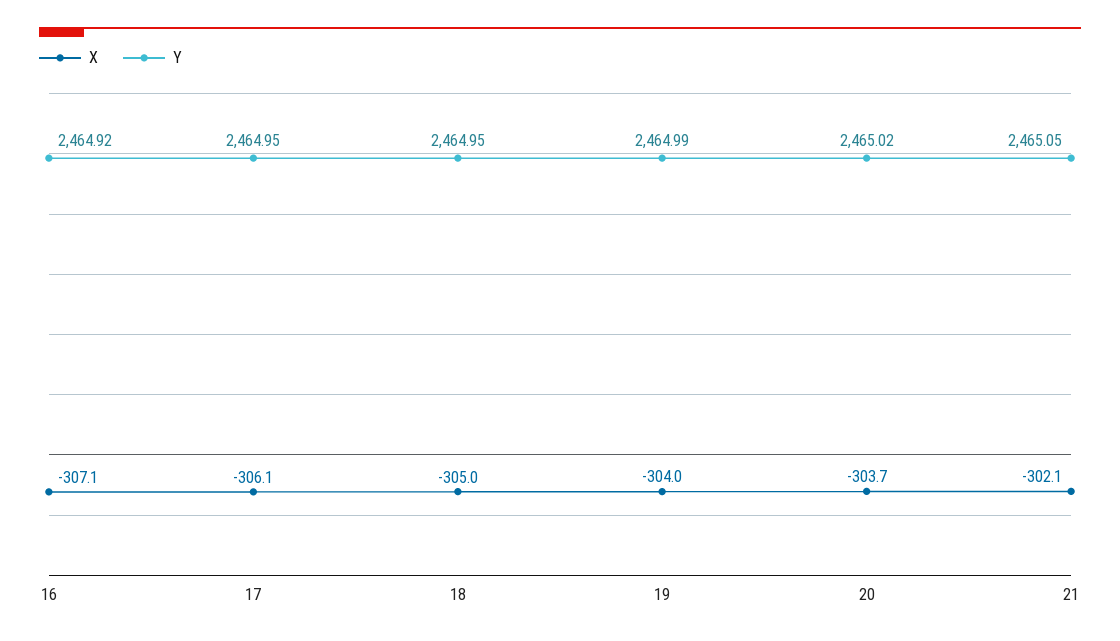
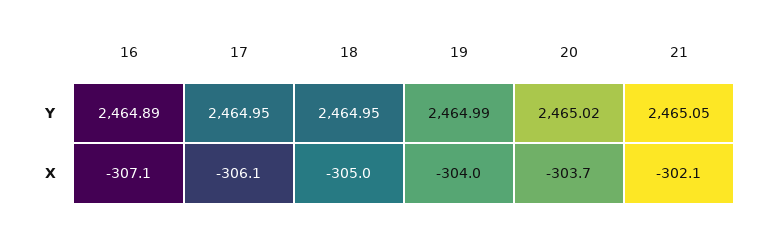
  {
    "X": {
      "16": -307.1,
      "17": -306.1,
      "18": -305,
      "19": -304,
      "20": -303.7,
      "21": -302.1
    },
    "Y": {
-     "16": 2464.92,
+     "16": 2464.89,
      "17": 2464.95,
      "18": 2464.95,
      "19": 2464.99,
      "20": 2465.02,
      "21": 2465.05
    }
  }

